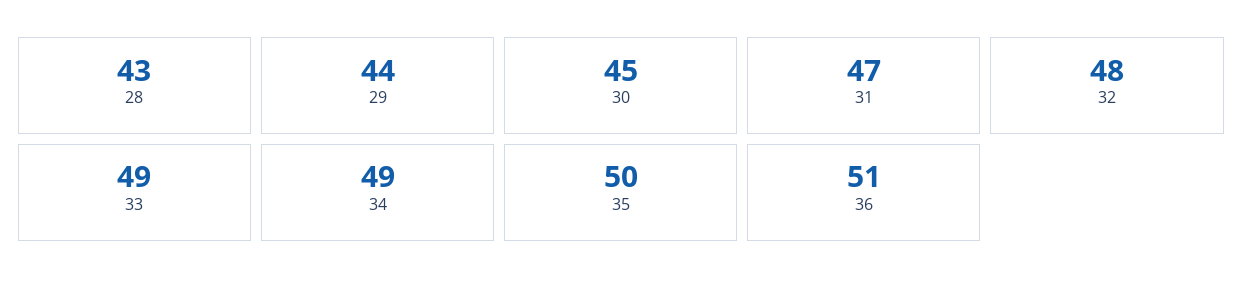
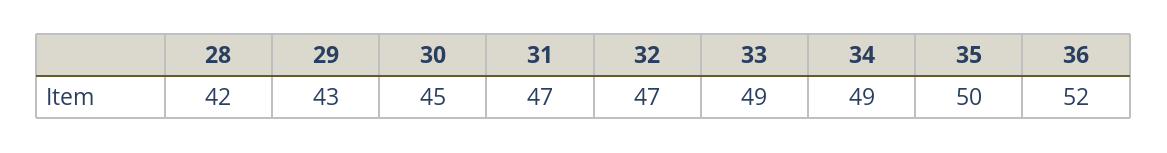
  {
-   "28": 43,
+   "28": 42,
-   "29": 44,
+   "29": 43,
    "30": 45,
    "31": 47,
-   "32": 48,
+   "32": 47,
    "33": 49,
    "34": 49,
    "35": 50,
-   "36": 51
+   "36": 52
  }

